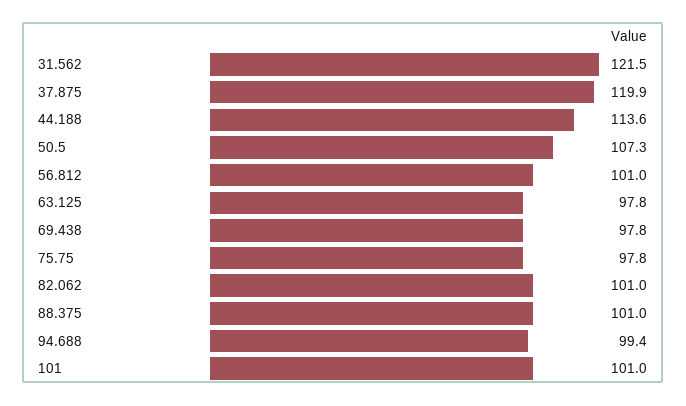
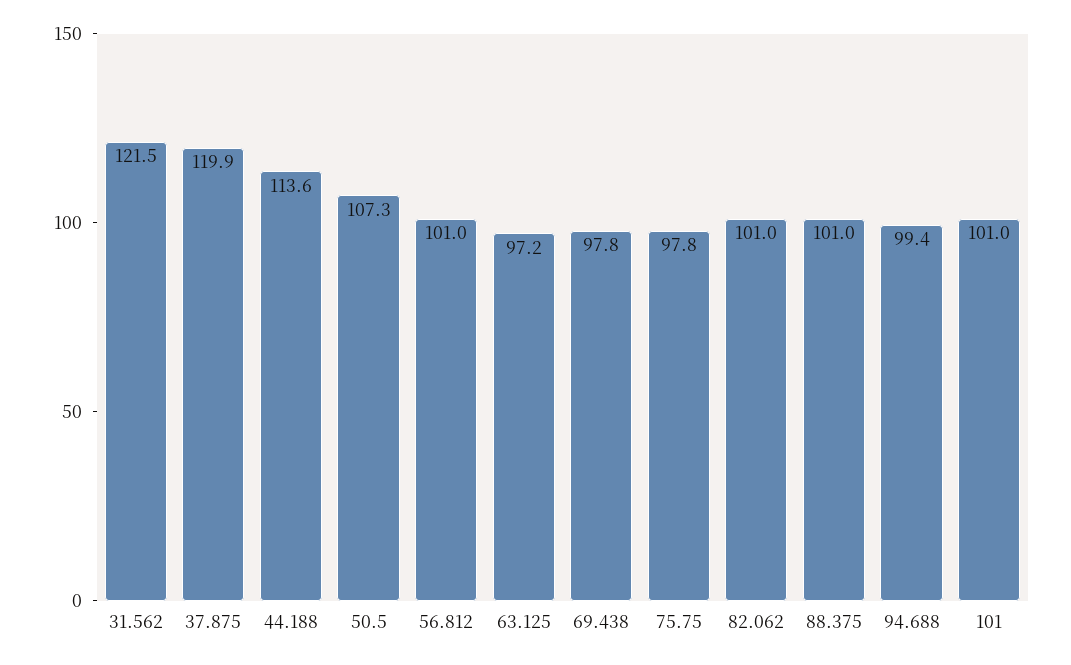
  {
    "31.562": 121.5,
    "37.875": 119.9,
    "44.188": 113.6,
    "50.5": 107.3,
    "56.812": 101,
-   "63.125": 97.8,
+   "63.125": 97.2,
    "69.438": 97.8,
    "75.75": 97.8,
    "82.062": 101,
    "88.375": 101,
    "94.688": 99.4,
    "101": 101
  }

